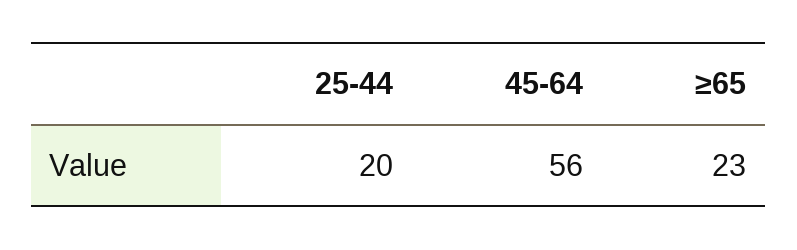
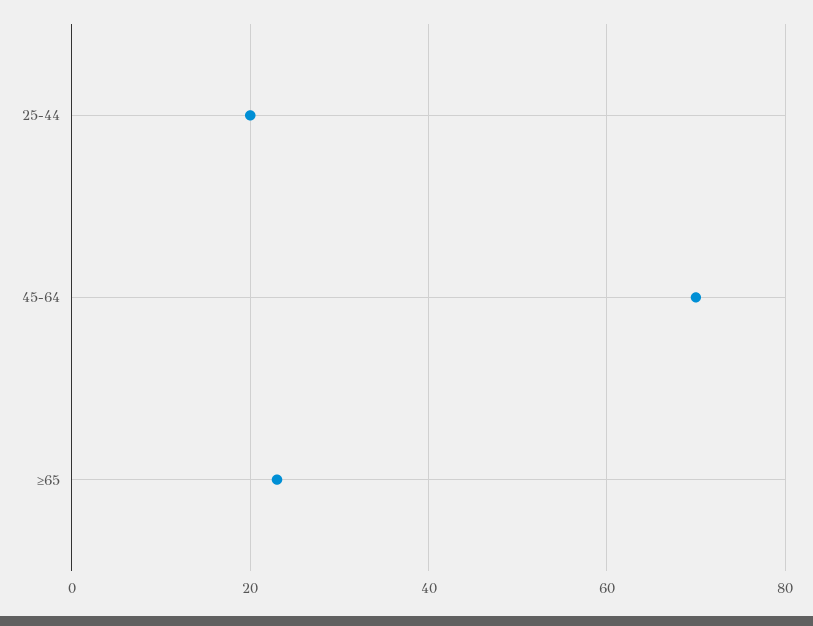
  {
    "25-44": 20,
-   "45-64": 56,
+   "45-64": 70,
    "≥65": 23
  }

